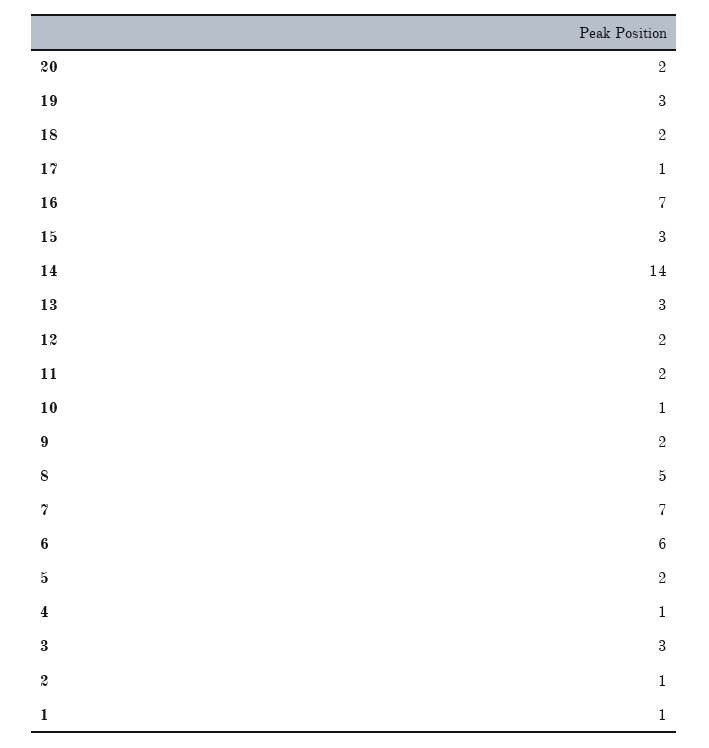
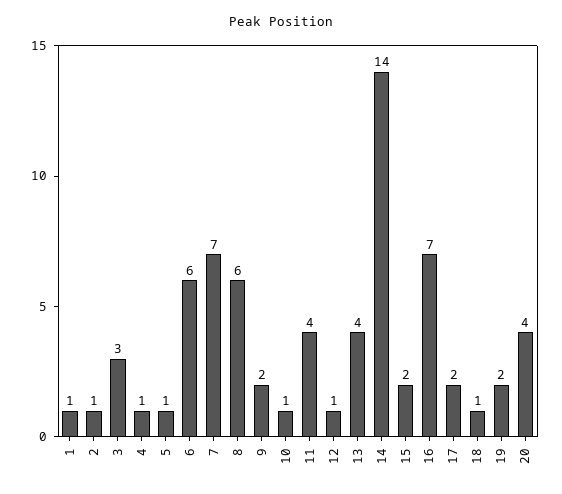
  {
-   "20": 2,
+   "20": 4,
-   "19": 3,
+   "19": 2,
-   "18": 2,
+   "18": 1,
-   "17": 1,
+   "17": 2,
    "16": 7,
-   "15": 3,
+   "15": 2,
    "14": 14,
-   "13": 3,
+   "13": 4,
-   "12": 2,
+   "12": 1,
-   "11": 2,
+   "11": 4,
    "10": 1,
    "9": 2,
-   "8": 5,
+   "8": 6,
    "7": 7,
    "6": 6,
-   "5": 2,
+   "5": 1,
    "4": 1,
    "3": 3,
    "2": 1,
    "1": 1
  }

